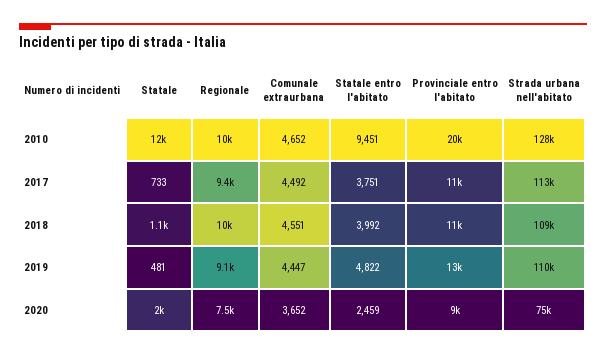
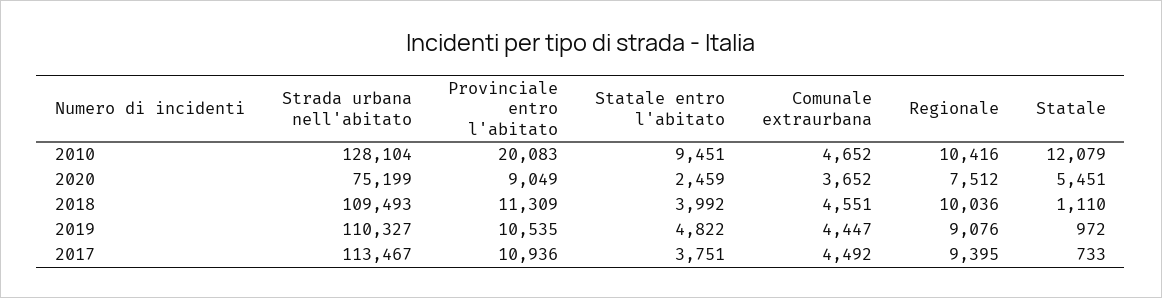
  {
    "Statale": {
      "2010": 12079,
      "2017": 733,
      "2018": 1110,
-     "2019": 481,
+     "2019": 972,
-     "2020": 2000
+     "2020": 5451
    },
    "Regionale": {
      "2010": 10416,
      "2017": 9395,
      "2018": 10036,
      "2019": 9076,
      "2020": 7512
    },
    "Comunale extraurbana": {
      "2010": 4652,
      "2017": 4492,
      "2018": 4551,
      "2019": 4447,
      "2020": 3652
    },
    "Statale entro l'abitato": {
      "2010": 9451,
      "2017": 3751,
      "2018": 3992,
      "2019": 4822,
      "2020": 2459
    },
    "Provinciale entro l'abitato": {
      "2010": 20083,
      "2017": 10936,
      "2018": 11309,
-     "2019": 13000,
+     "2019": 10535,
      "2020": 9049
    },
    "Strada urbana nell'abitato": {
      "2010": 128104,
      "2017": 113467,
      "2018": 109493,
      "2019": 110327,
      "2020": 75199
    }
  }

